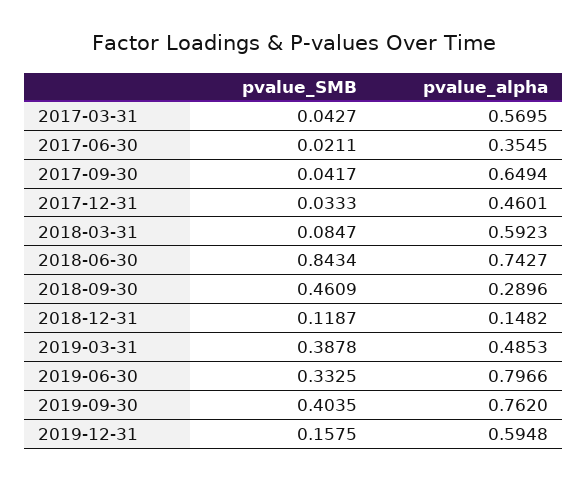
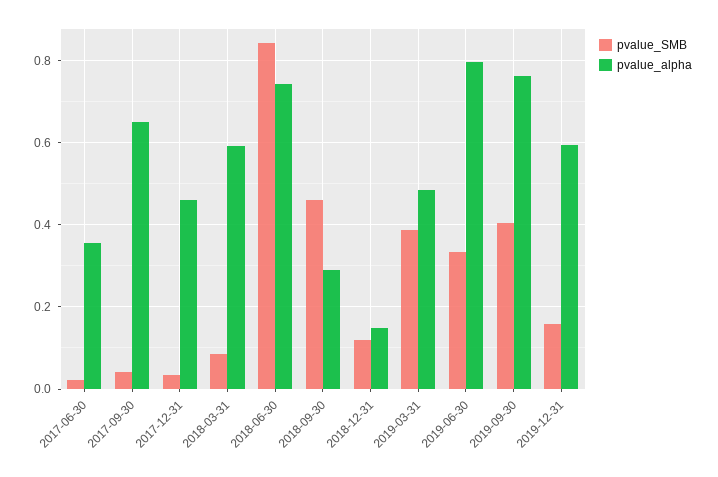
  {
    "pvalue_SMB": {
-     "2017-03-31": 0.0427,
      "2017-06-30": 0.0211,
      "2017-09-30": 0.0417,
      "2017-12-31": 0.0333,
      "2018-03-31": 0.0847,
      "2018-06-30": 0.8434,
      "2018-09-30": 0.4609,
      "2018-12-31": 0.1187,
      "2019-03-31": 0.3878,
      "2019-06-30": 0.3325,
      "2019-09-30": 0.4035,
      "2019-12-31": 0.1575
    },
    "pvalue_alpha": {
-     "2017-03-31": 0.5695,
      "2017-06-30": 0.3545,
      "2017-09-30": 0.6494,
      "2017-12-31": 0.4601,
      "2018-03-31": 0.5923,
      "2018-06-30": 0.7427,
      "2018-09-30": 0.2896,
      "2018-12-31": 0.1482,
      "2019-03-31": 0.4853,
      "2019-06-30": 0.7966,
      "2019-09-30": 0.762,
      "2019-12-31": 0.5948
    }
  }

